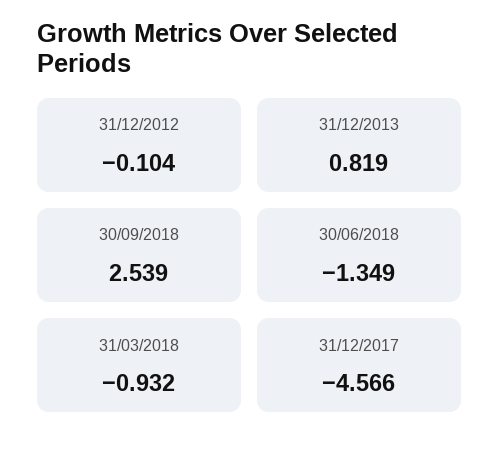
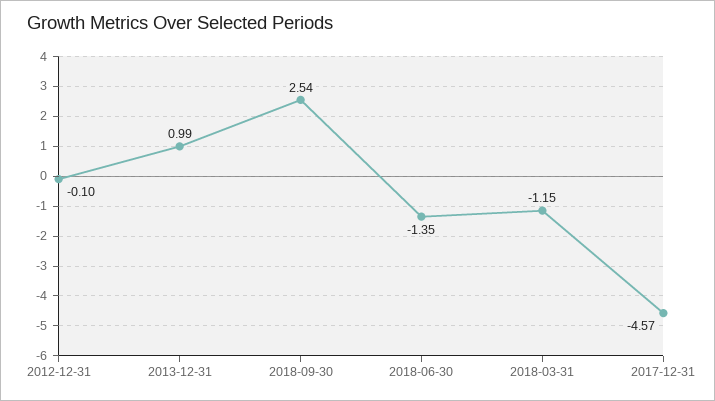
  {
    "31/12/2012": -0.104,
-   "31/12/2013": 0.819,
+   "31/12/2013": 0.99,
    "30/09/2018": 2.539,
    "30/06/2018": -1.349,
-   "31/03/2018": -0.932,
+   "31/03/2018": -1.15,
    "31/12/2017": -4.566
  }

